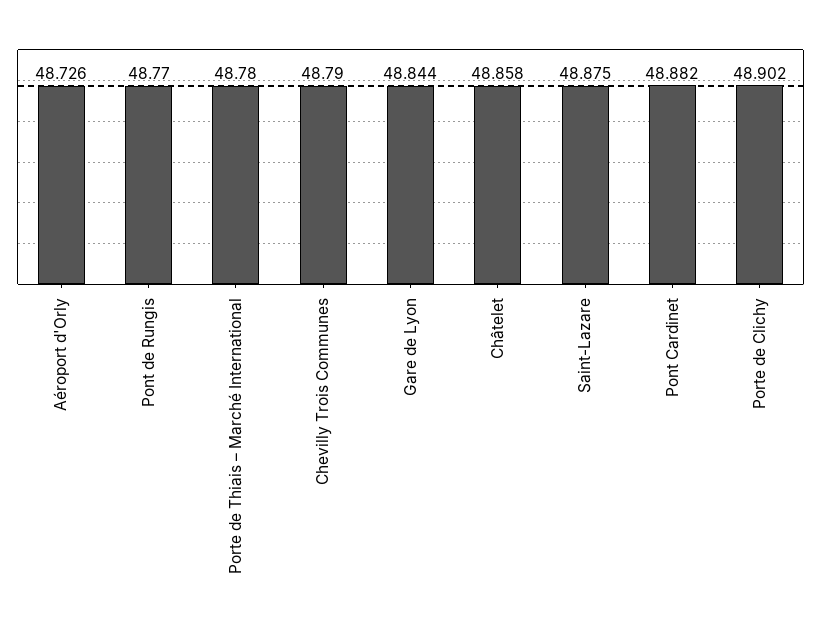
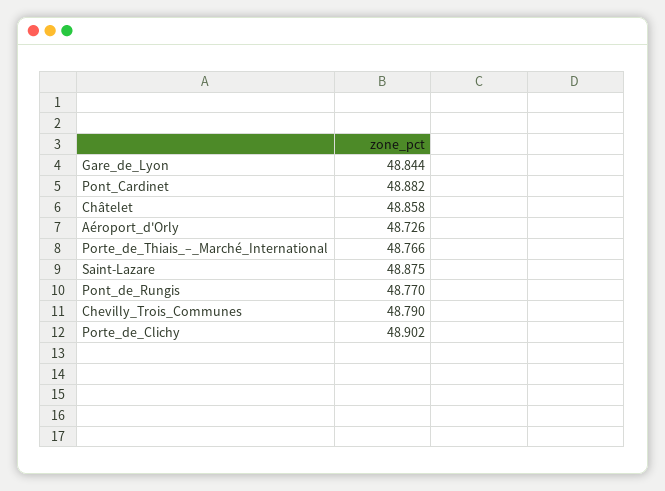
  {
    "Aéroport d'Orly": 48.726,
    "Pont de Rungis": 48.77,
-   "Porte de Thiais – Marché International": 48.78,
+   "Porte de Thiais – Marché International": 48.766,
    "Chevilly Trois Communes": 48.79,
    "Gare de Lyon": 48.844,
    "Châtelet": 48.858,
    "Saint-Lazare": 48.875,
    "Pont Cardinet": 48.882,
    "Porte de Clichy": 48.902
  }

